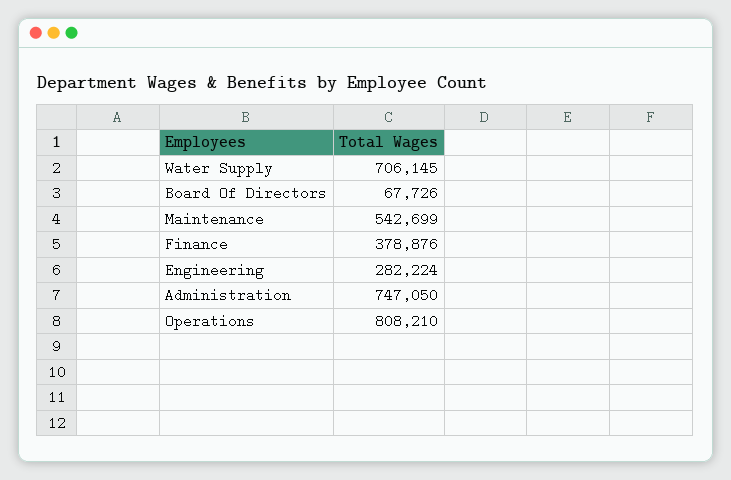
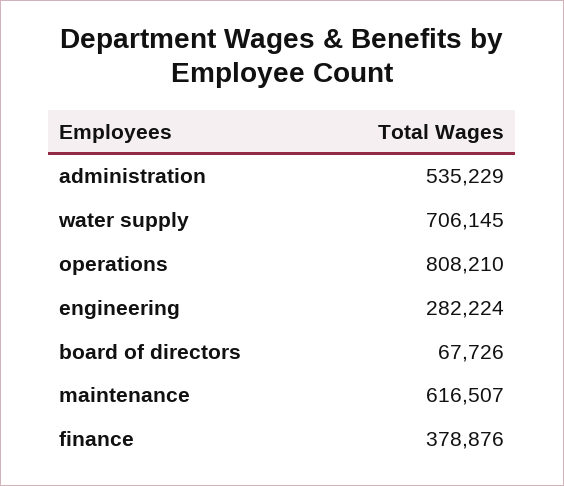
  {
    "Water Supply": 706145,
    "Board Of Directors": 67726,
-   "Maintenance": 542699,
+   "Maintenance": 616507,
    "Finance": 378876,
    "Engineering": 282224,
-   "Administration": 747050,
+   "Administration": 535229,
    "Operations": 808210
  }

